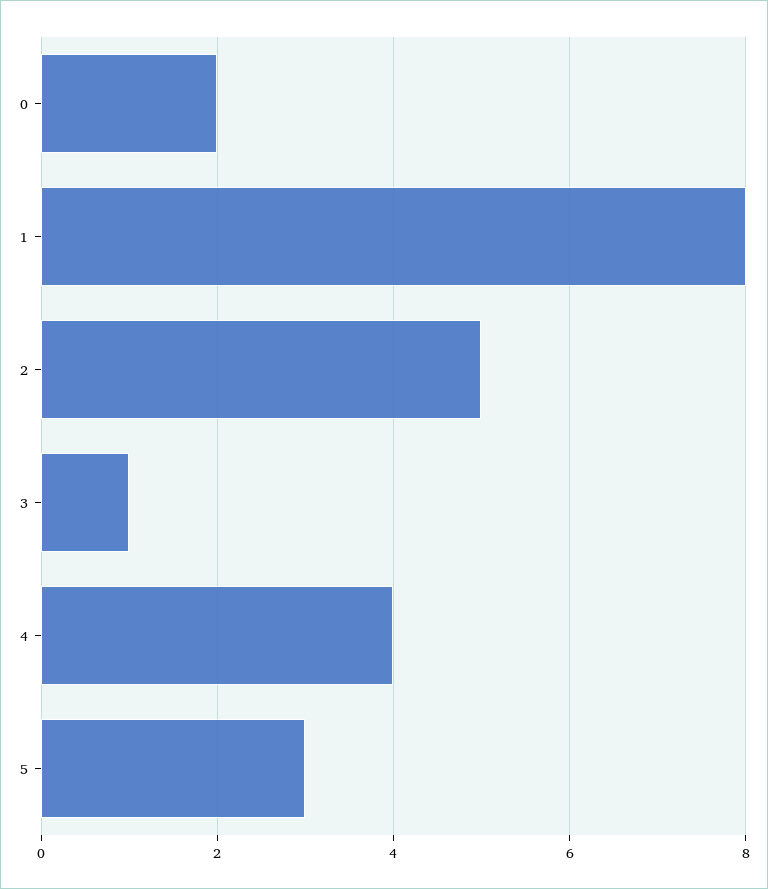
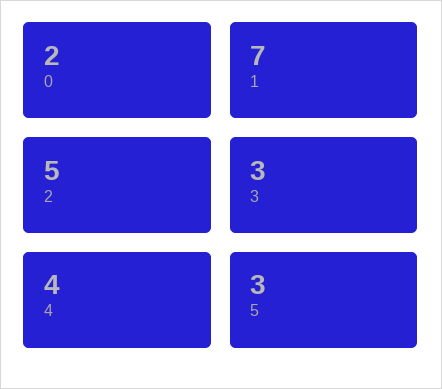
  {
    "0": 2,
-   "1": 8,
+   "1": 7,
    "2": 5,
-   "3": 1,
+   "3": 3,
    "4": 4,
    "5": 3
  }

